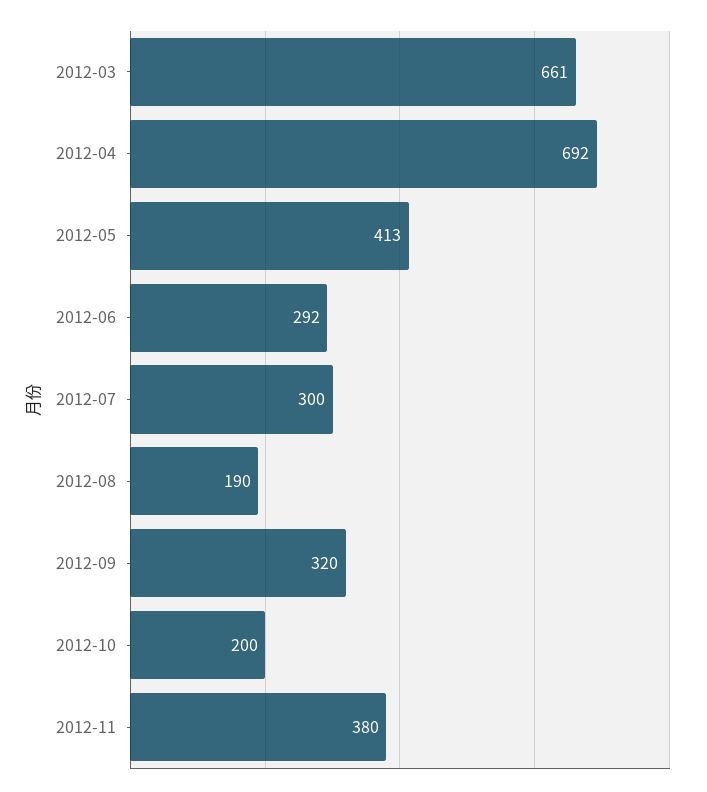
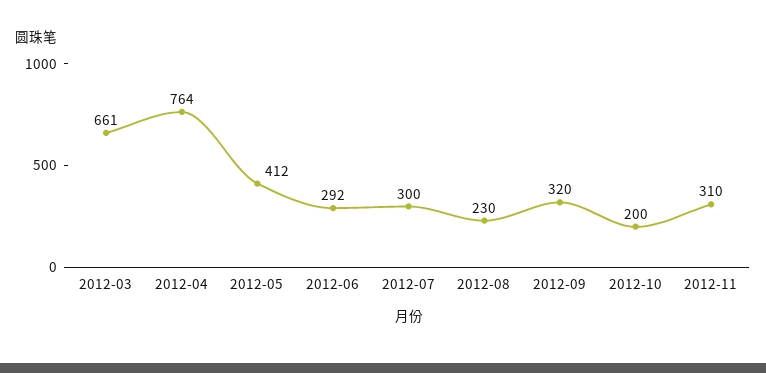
  {
    "2012-03": 661,
-   "2012-04": 692,
+   "2012-04": 764,
-   "2012-05": 413,
+   "2012-05": 412,
    "2012-06": 292,
    "2012-07": 300,
-   "2012-08": 190,
+   "2012-08": 230,
    "2012-09": 320,
    "2012-10": 200,
-   "2012-11": 380
+   "2012-11": 310
  }

